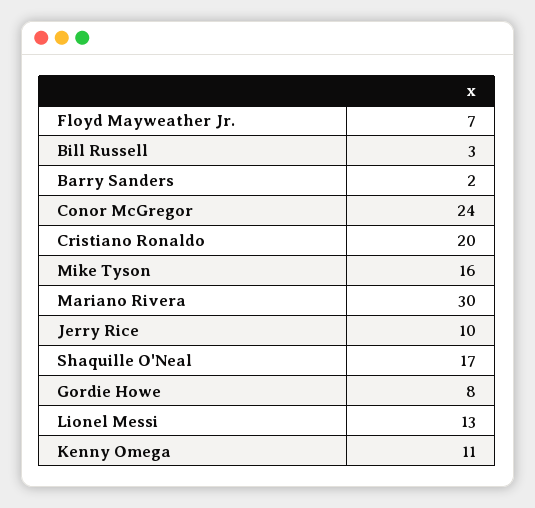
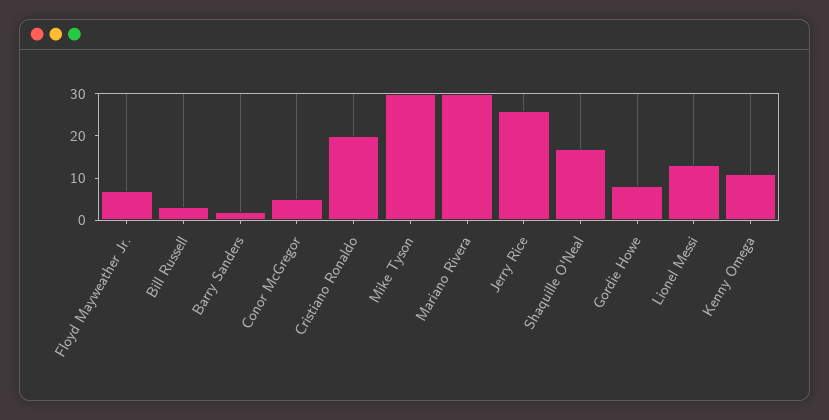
  {
    "Floyd Mayweather Jr.": 7,
    "Bill Russell": 3,
    "Barry Sanders": 2,
-   "Conor McGregor": 24,
+   "Conor McGregor": 5,
    "Cristiano Ronaldo": 20,
-   "Mike Tyson": 16,
+   "Mike Tyson": 30,
    "Mariano Rivera": 30,
-   "Jerry Rice": 10,
+   "Jerry Rice": 25,
    "Shaquille O'Neal": 17,
    "Gordie Howe": 8,
    "Lionel Messi": 13,
    "Kenny Omega": 11
  }

